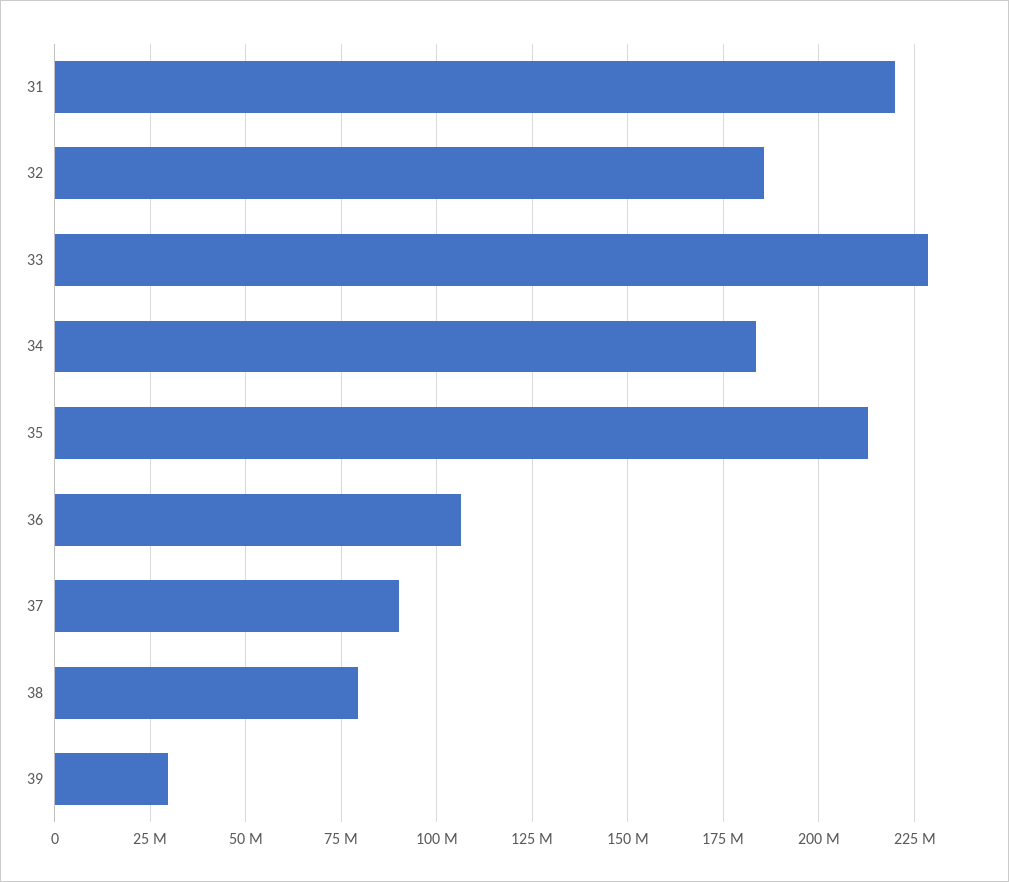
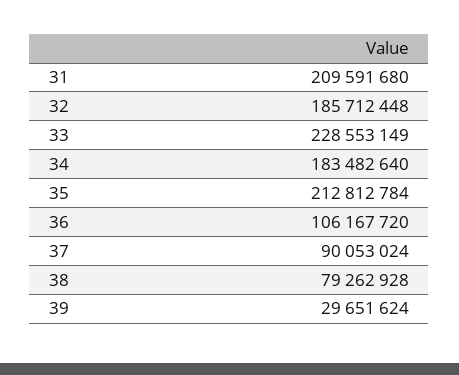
  {
-   "31": 220000000,
+   "31": 209591680,
    "32": 185712448,
    "33": 228553149,
    "34": 183482640,
    "35": 212812784,
    "36": 106167720,
    "37": 90053024,
    "38": 79262928,
    "39": 29651624
  }

